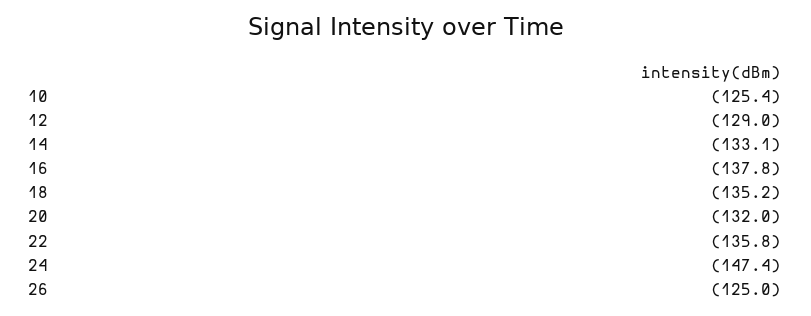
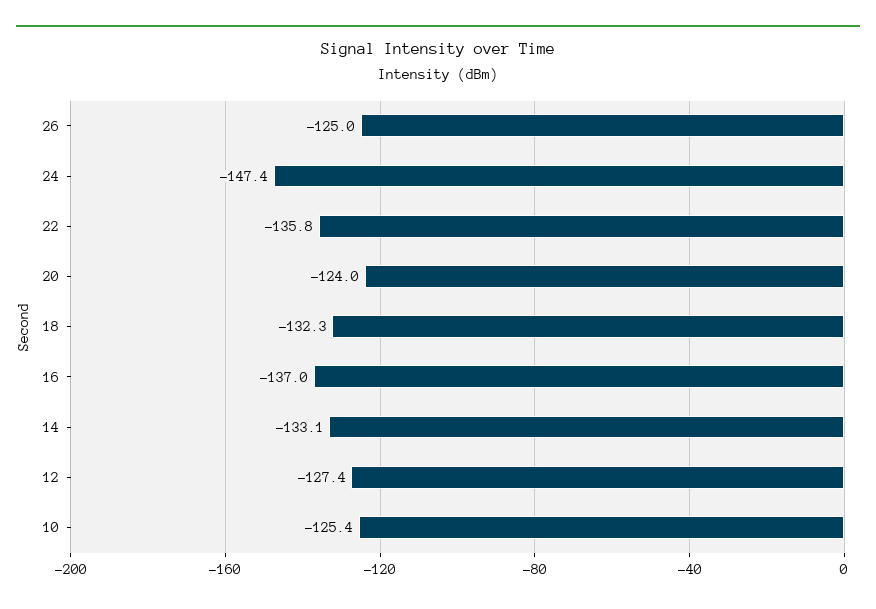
  {
    "10": -125.4,
-   "12": -129,
+   "12": -127.4,
    "14": -133.1,
-   "16": -137.8,
+   "16": -137,
-   "18": -135.2,
+   "18": -132.3,
-   "20": -132,
+   "20": -124,
    "22": -135.8,
    "24": -147.4,
    "26": -125
  }

